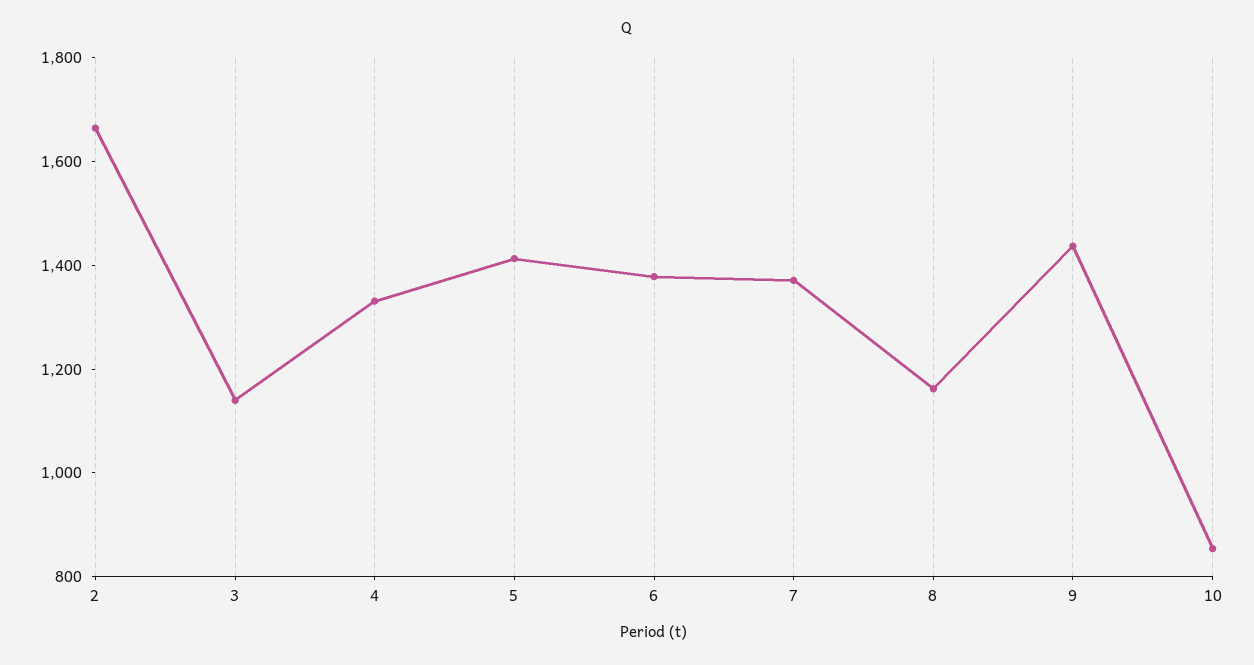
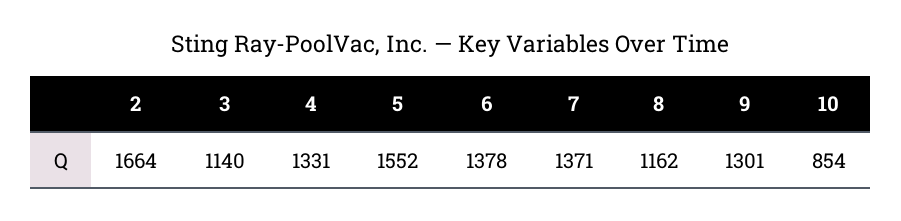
  {
    "2": 1664,
    "3": 1140,
    "4": 1331,
-   "5": 1400,
+   "5": 1552,
    "6": 1378,
    "7": 1371,
    "8": 1162,
-   "9": 1450,
+   "9": 1301,
    "10": 854
  }

